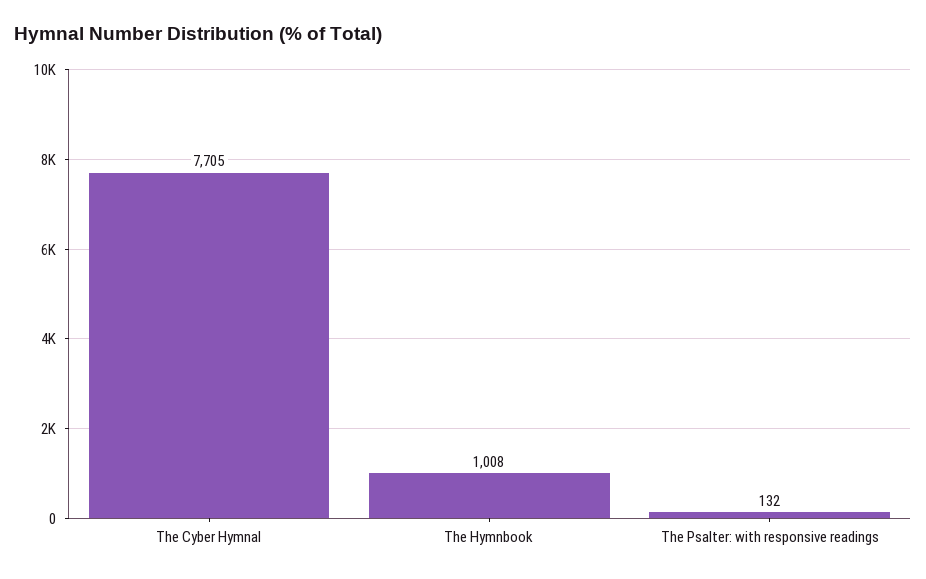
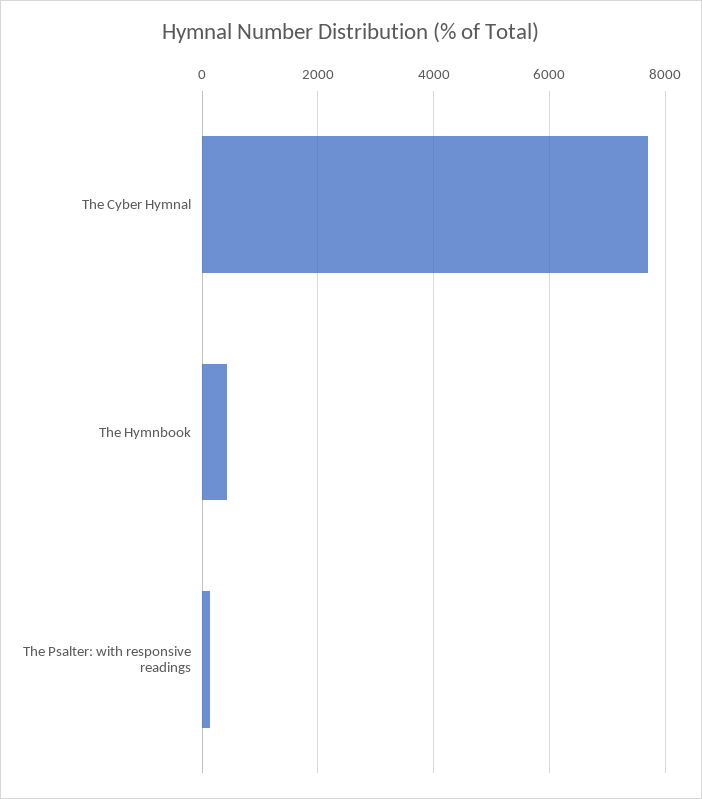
  {
    "The Cyber Hymnal": 7705,
-   "The Hymnbook": 1008,
+   "The Hymnbook": 400,
    "The Psalter: with responsive readings": 132
  }

